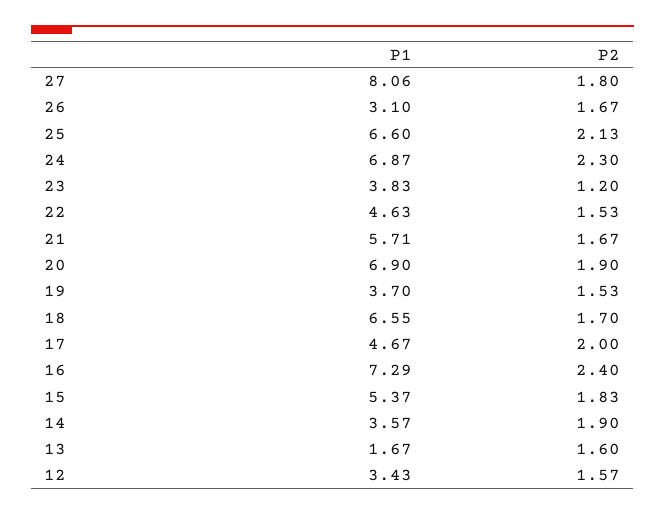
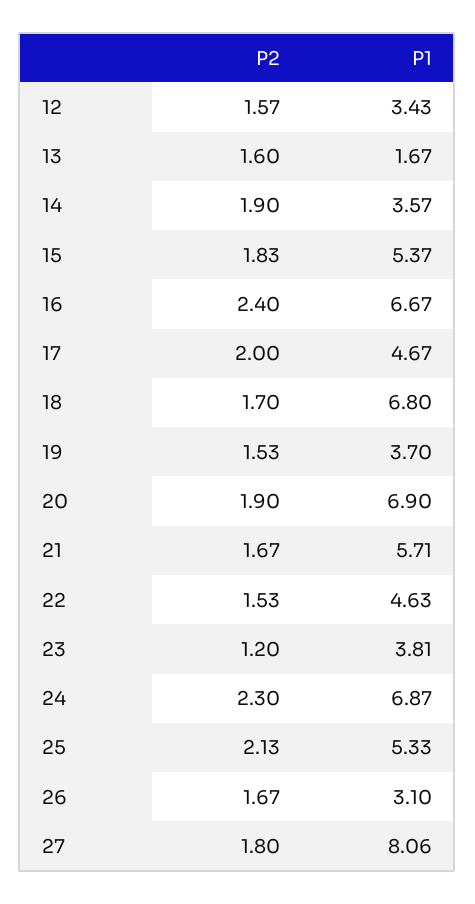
  {
    "P1": {
      "27": 8.06,
      "26": 3.1,
-     "25": 6.6,
+     "25": 5.33,
      "24": 6.87,
-     "23": 3.83,
+     "23": 3.81,
      "22": 4.63,
      "21": 5.71,
      "20": 6.9,
      "19": 3.7,
-     "18": 6.55,
+     "18": 6.8,
      "17": 4.67,
-     "16": 7.29,
+     "16": 6.67,
      "15": 5.37,
      "14": 3.57,
      "13": 1.67,
      "12": 3.43
    },
    "P2": {
      "27": 1.8,
      "26": 1.67,
      "25": 2.13,
      "24": 2.3,
      "23": 1.2,
      "22": 1.53,
      "21": 1.67,
      "20": 1.9,
      "19": 1.53,
      "18": 1.7,
      "17": 2,
      "16": 2.4,
      "15": 1.83,
      "14": 1.9,
      "13": 1.6,
      "12": 1.57
    }
  }

